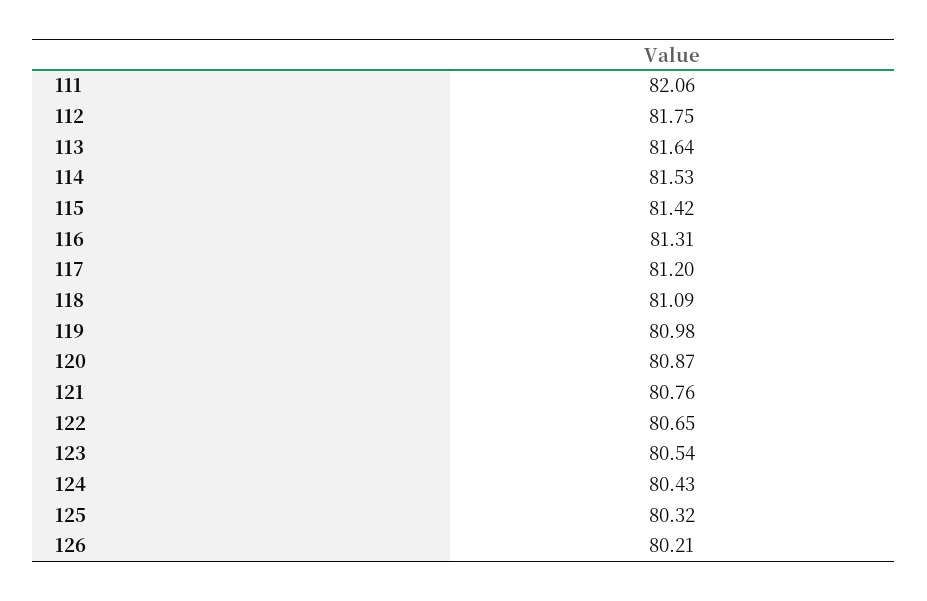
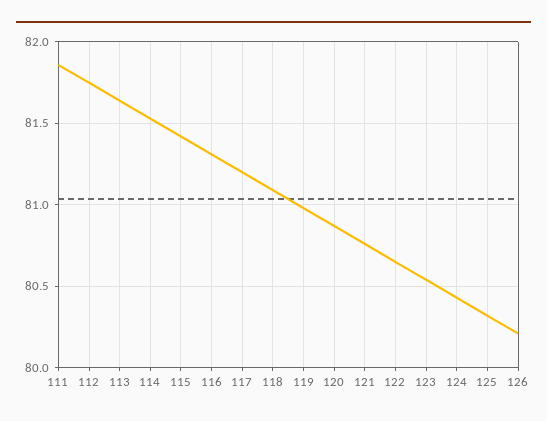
  {
-   "111": 82.06,
+   "111": 81.85,
    "112": 81.75,
    "113": 81.64,
    "114": 81.53,
    "115": 81.42,
    "116": 81.31,
    "117": 81.2,
    "118": 81.09,
    "119": 80.98,
    "120": 80.87,
    "121": 80.76,
    "122": 80.65,
    "123": 80.54,
    "124": 80.43,
    "125": 80.32,
    "126": 80.21
  }

